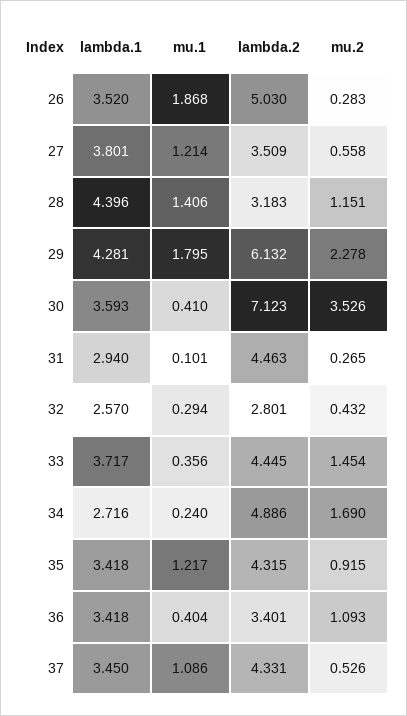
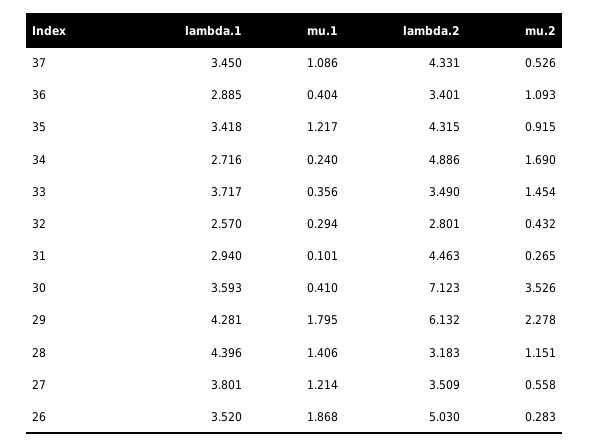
  {
    "lambda.1": {
      "26": 3.52,
      "27": 3.801,
      "28": 4.396,
      "29": 4.281,
      "30": 3.593,
      "31": 2.94,
      "32": 2.57,
      "33": 3.717,
      "34": 2.716,
      "35": 3.418,
-     "36": 3.418,
+     "36": 2.885,
      "37": 3.45
    },
    "mu.1": {
      "26": 1.868,
      "27": 1.214,
      "28": 1.406,
      "29": 1.795,
      "30": 0.41,
      "31": 0.101,
      "32": 0.294,
      "33": 0.356,
      "34": 0.24,
      "35": 1.217,
      "36": 0.404,
      "37": 1.086
    },
    "lambda.2": {
      "26": 5.03,
      "27": 3.509,
      "28": 3.183,
      "29": 6.132,
      "30": 7.123,
      "31": 4.463,
      "32": 2.801,
-     "33": 4.445,
+     "33": 3.49,
      "34": 4.886,
      "35": 4.315,
      "36": 3.401,
      "37": 4.331
    },
    "mu.2": {
      "26": 0.283,
      "27": 0.558,
      "28": 1.151,
      "29": 2.278,
      "30": 3.526,
      "31": 0.265,
      "32": 0.432,
      "33": 1.454,
      "34": 1.69,
      "35": 0.915,
      "36": 1.093,
      "37": 0.526
    }
  }

